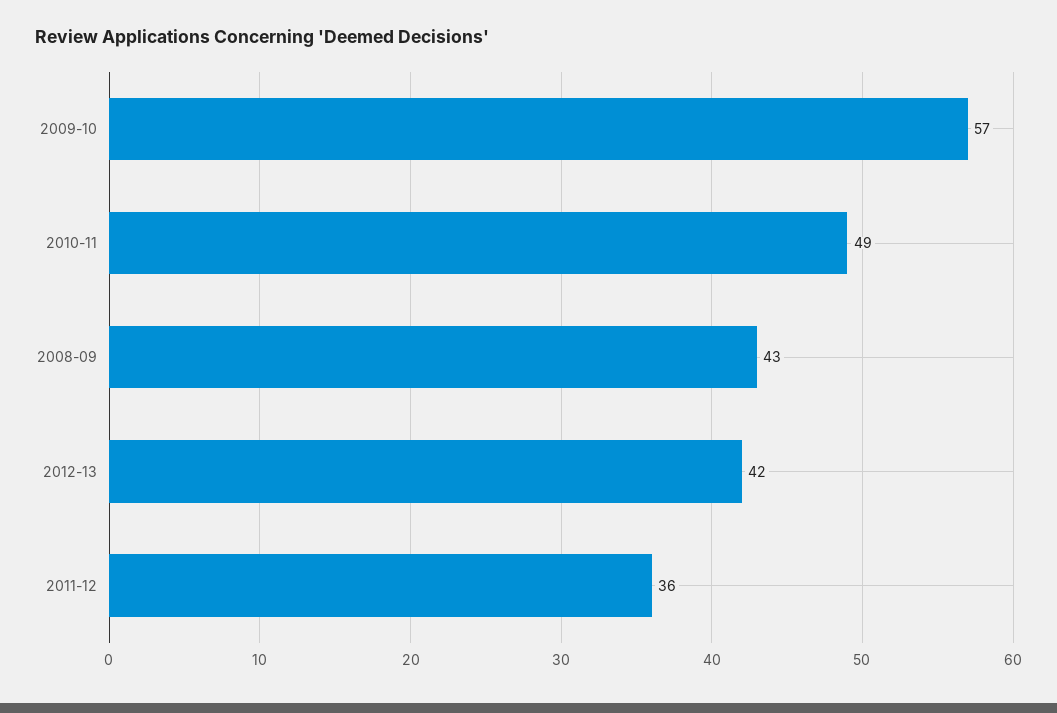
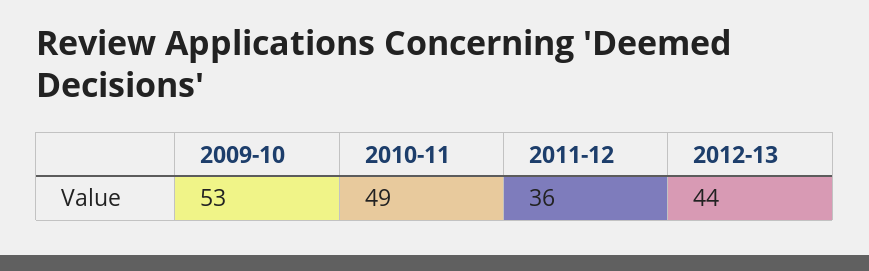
  {
-   "2009-10": 57,
+   "2009-10": 53,
    "2010-11": 49,
-   "2008-09": 43,
-   "2012-13": 42,
+   "2012-13": 44,
    "2011-12": 36
  }

